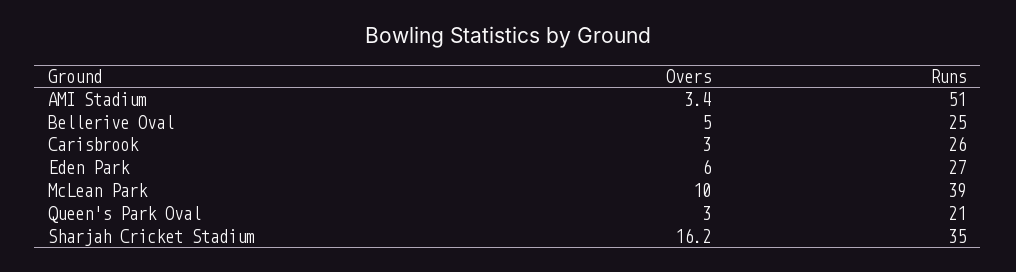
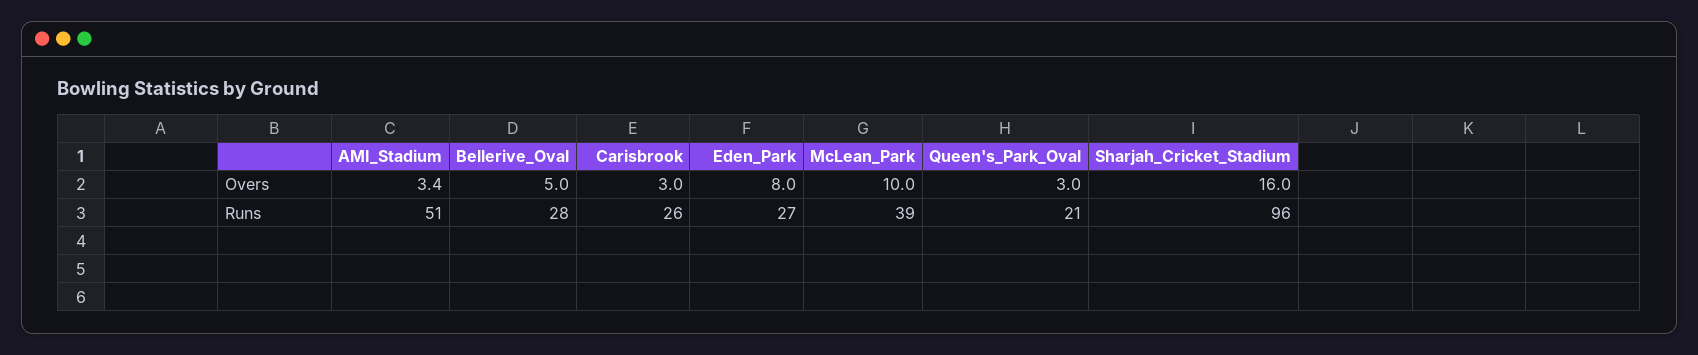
  {
    "Overs": {
      "AMI Stadium": 3.4,
      "Bellerive Oval": 5,
      "Carisbrook": 3,
-     "Eden Park": 6,
+     "Eden Park": 8,
      "McLean Park": 10,
      "Queen's Park Oval": 3,
-     "Sharjah Cricket Stadium": 16.2
+     "Sharjah Cricket Stadium": 16
    },
    "Runs": {
      "AMI Stadium": 51,
-     "Bellerive Oval": 25,
+     "Bellerive Oval": 28,
      "Carisbrook": 26,
      "Eden Park": 27,
      "McLean Park": 39,
      "Queen's Park Oval": 21,
-     "Sharjah Cricket Stadium": 35
+     "Sharjah Cricket Stadium": 96
    }
  }

